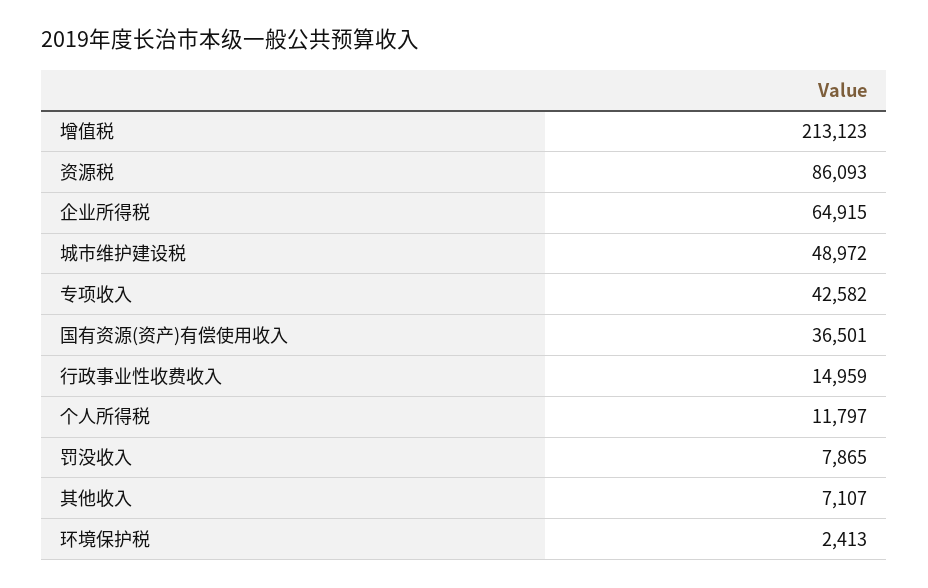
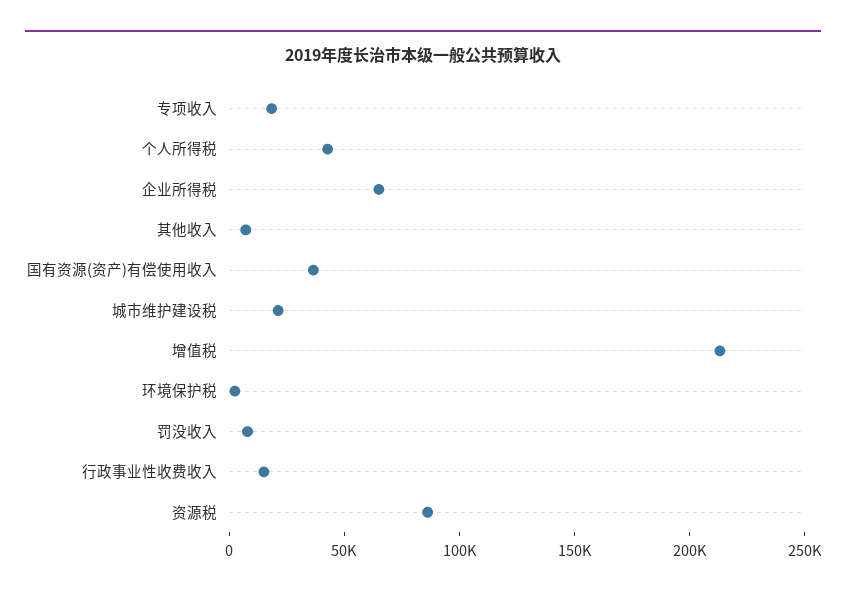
  {
    "增值税": 213123,
    "资源税": 86093,
    "企业所得税": 64915,
-   "城市维护建设税": 48972,
+   "城市维护建设税": 20000,
-   "专项收入": 42582,
+   "专项收入": 20000,
    "国有资源(资产)有偿使用收入": 36501,
    "行政事业性收费收入": 14959,
-   "个人所得税": 11797,
+   "个人所得税": 40000,
    "罚没收入": 7865,
    "其他收入": 7107,
    "环境保护税": 2413
  }

